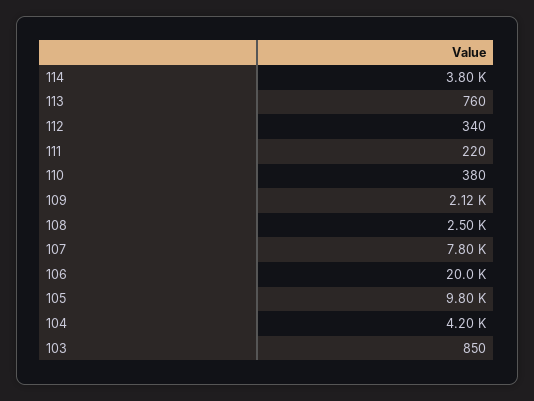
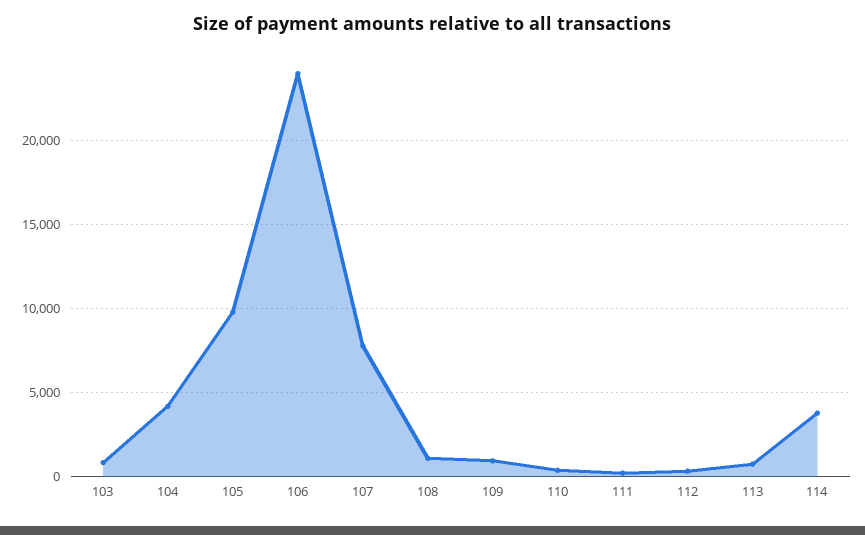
  {
    "114": 3800,
    "113": 760,
    "112": 340,
    "111": 220,
    "110": 380,
-   "109": 2120,
+   "109": 1000,
-   "108": 2500,
+   "108": 1000,
    "107": 7800,
-   "106": 20000,
+   "106": 24000,
    "105": 9800,
    "104": 4200,
    "103": 850
  }

